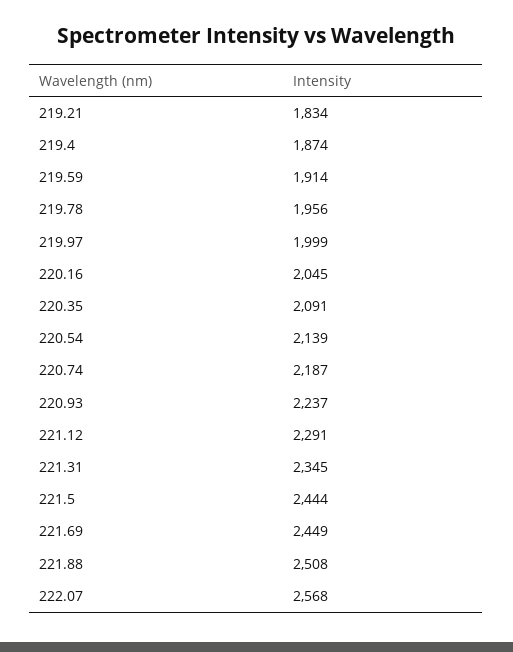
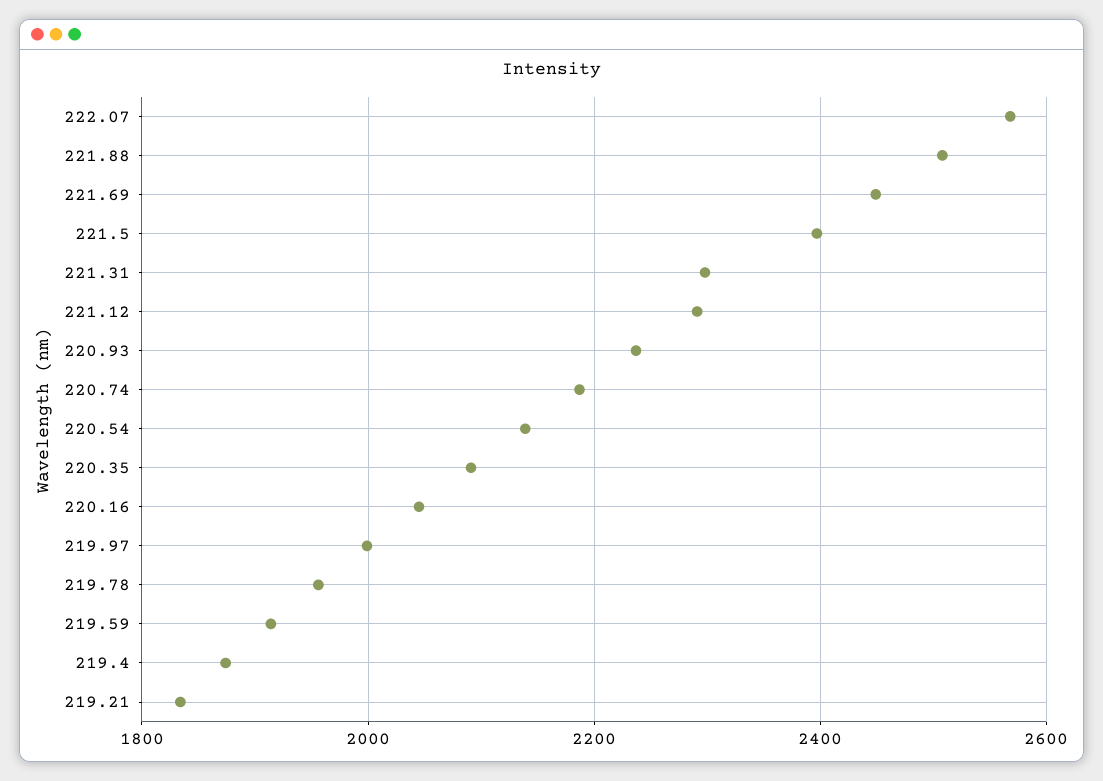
  {
    "219.21": 1834,
    "219.4": 1874,
    "219.59": 1914,
    "219.78": 1956,
    "219.97": 1999,
    "220.16": 2045,
    "220.35": 2091,
    "220.54": 2139,
    "220.74": 2187,
    "220.93": 2237,
    "221.12": 2291,
-   "221.31": 2345,
+   "221.31": 2300,
-   "221.5": 2444,
+   "221.5": 2400,
    "221.69": 2449,
    "221.88": 2508,
    "222.07": 2568
  }

